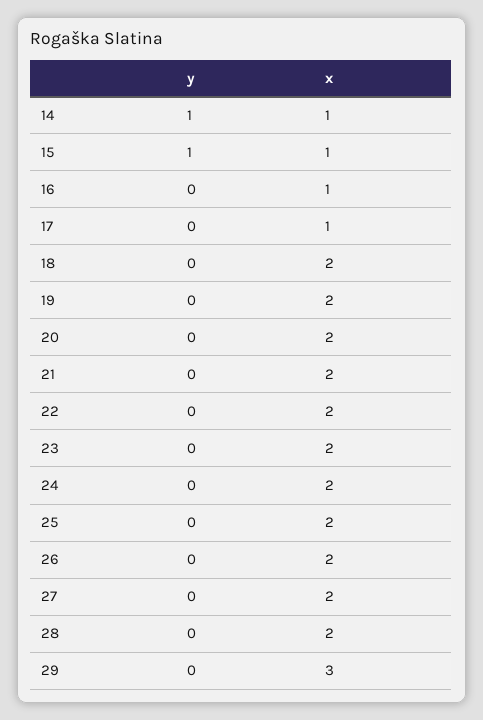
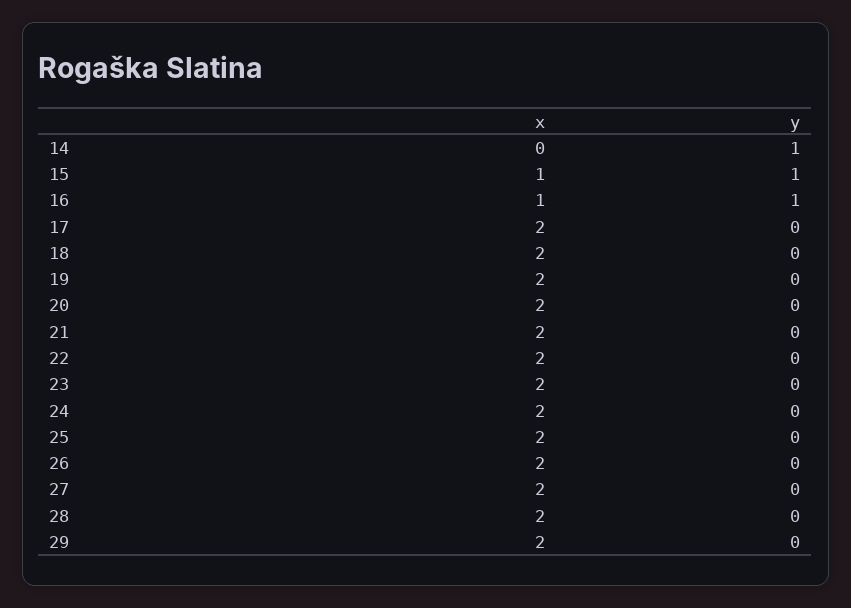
  {
    "y": {
      "14": 1,
      "15": 1,
-     "16": 0,
+     "16": 1,
      "17": 0,
      "18": 0,
      "19": 0,
      "20": 0,
      "21": 0,
      "22": 0,
      "23": 0,
      "24": 0,
      "25": 0,
      "26": 0,
      "27": 0,
      "28": 0,
      "29": 0
    },
    "x": {
-     "14": 1,
+     "14": 0,
      "15": 1,
      "16": 1,
-     "17": 1,
+     "17": 2,
      "18": 2,
      "19": 2,
      "20": 2,
      "21": 2,
      "22": 2,
      "23": 2,
      "24": 2,
      "25": 2,
      "26": 2,
      "27": 2,
      "28": 2,
-     "29": 3
+     "29": 2
    }
  }

